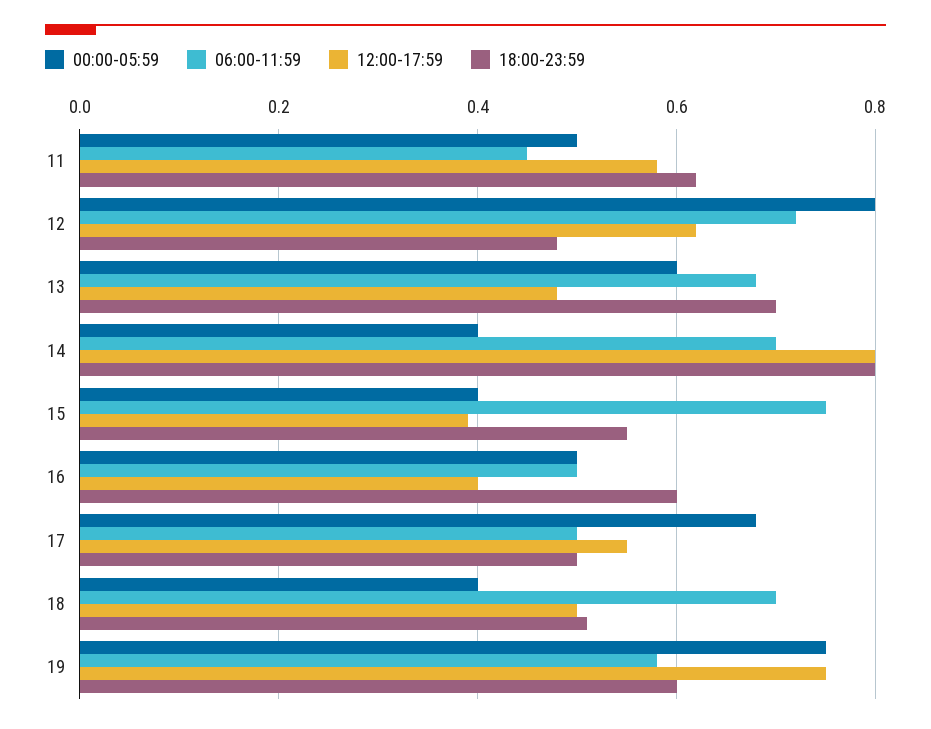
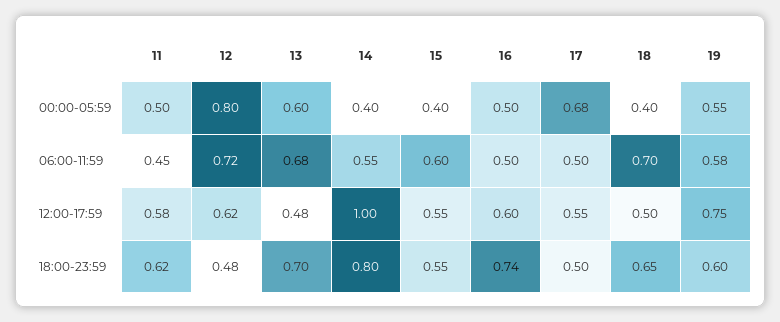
  {
    "00:00-05:59": {
      "11": 0.5,
      "12": 0.8,
      "13": 0.6,
      "14": 0.4,
      "15": 0.4,
      "16": 0.5,
      "17": 0.68,
      "18": 0.4,
-     "19": 0.75
+     "19": 0.55
    },
    "06:00-11:59": {
      "11": 0.45,
      "12": 0.72,
      "13": 0.68,
-     "14": 0.7,
+     "14": 0.55,
-     "15": 0.75,
+     "15": 0.6,
      "16": 0.5,
      "17": 0.5,
      "18": 0.7,
      "19": 0.58
    },
    "12:00-17:59": {
      "11": 0.58,
      "12": 0.62,
      "13": 0.48,
-     "14": 0.8,
+     "14": 1,
-     "15": 0.4,
+     "15": 0.55,
-     "16": 0.4,
+     "16": 0.6,
      "17": 0.55,
      "18": 0.5,
      "19": 0.75
    },
    "18:00-23:59": {
      "11": 0.62,
      "12": 0.48,
      "13": 0.7,
      "14": 0.8,
      "15": 0.55,
-     "16": 0.6,
+     "16": 0.74,
      "17": 0.5,
-     "18": 0.5,
+     "18": 0.65,
      "19": 0.6
    }
  }

